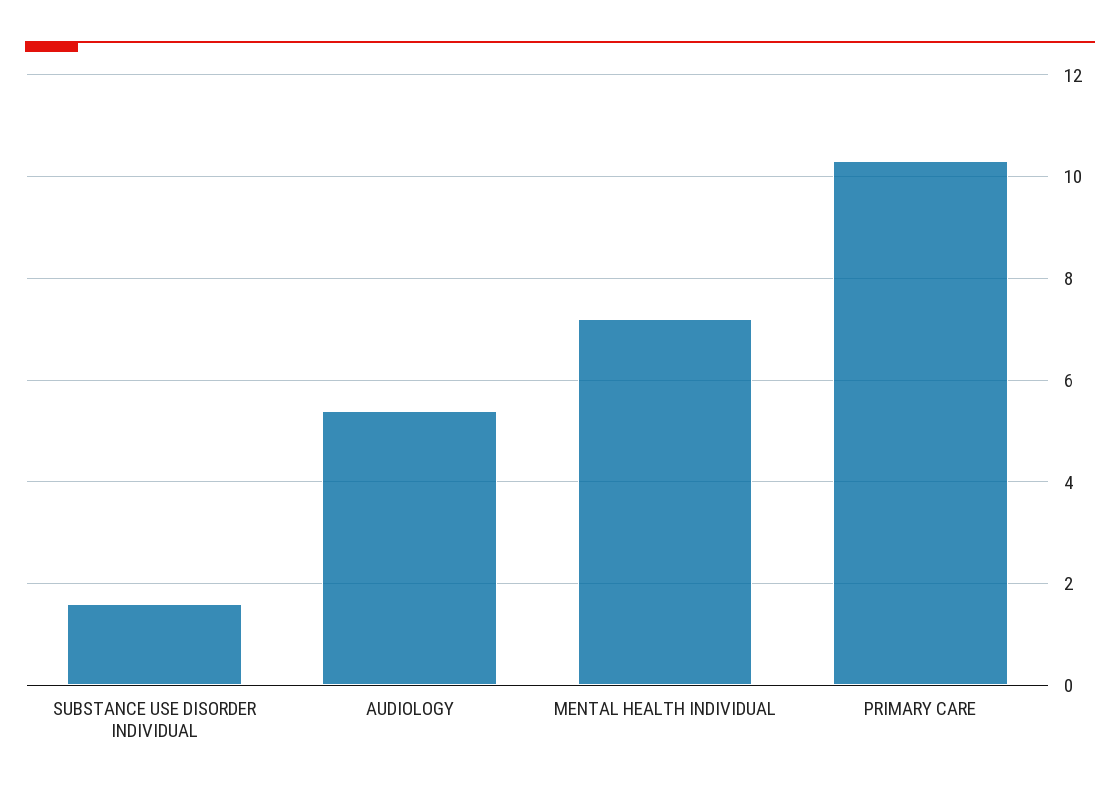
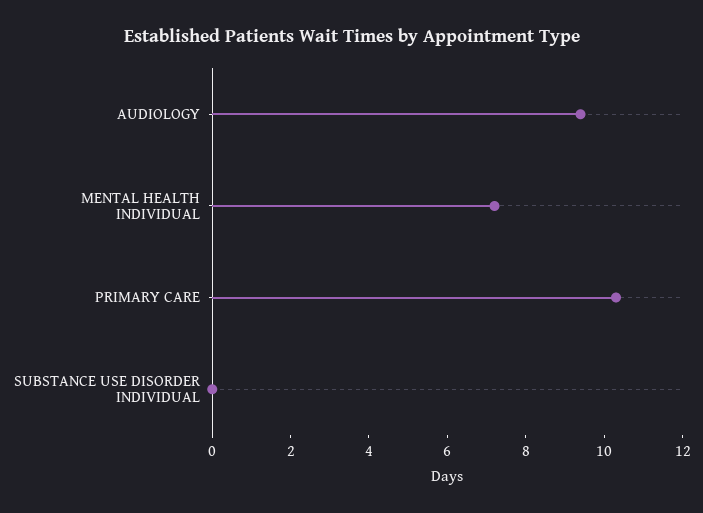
  {
-   "SUBSTANCE USE DISORDER INDIVIDUAL": 1.5,
+   "SUBSTANCE USE DISORDER INDIVIDUAL": 0,
-   "AUDIOLOGY": 5.5,
+   "AUDIOLOGY": 9.5,
    "MENTAL HEALTH INDIVIDUAL": 7,
    "PRIMARY CARE": 10.5
  }

